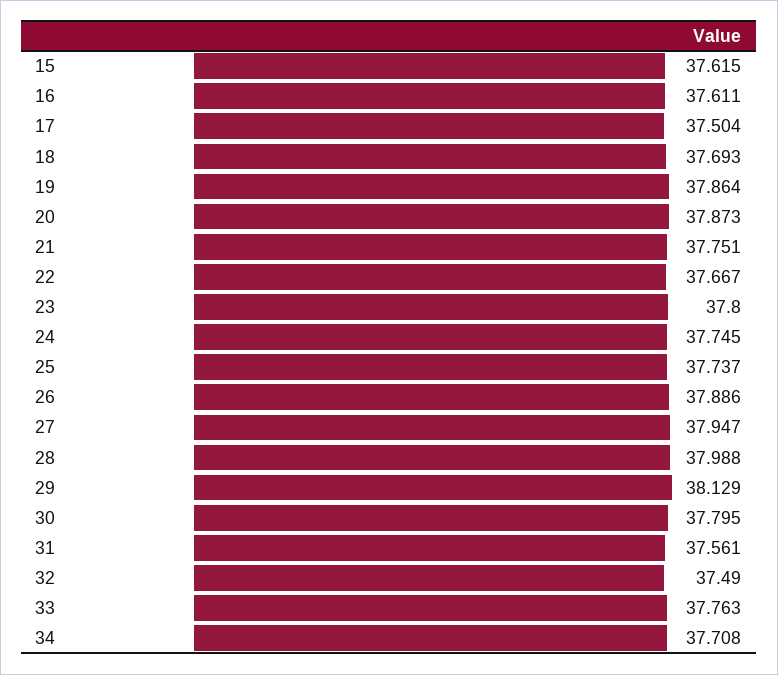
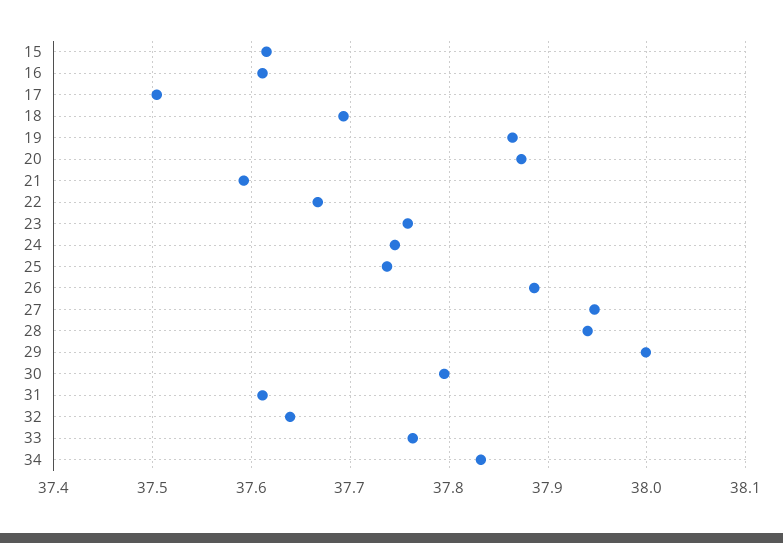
  {
    "15": 37.615,
    "16": 37.611,
    "17": 37.504,
    "18": 37.693,
    "19": 37.864,
    "20": 37.873,
-   "21": 37.751,
+   "21": 37.59,
    "22": 37.667,
-   "23": 37.8,
+   "23": 37.76,
    "24": 37.745,
    "25": 37.737,
    "26": 37.886,
    "27": 37.947,
-   "28": 37.988,
+   "28": 37.94,
-   "29": 38.129,
+   "29": 38,
    "30": 37.795,
-   "31": 37.561,
+   "31": 37.61,
-   "32": 37.49,
+   "32": 37.64,
    "33": 37.763,
-   "34": 37.708
+   "34": 37.83
  }

